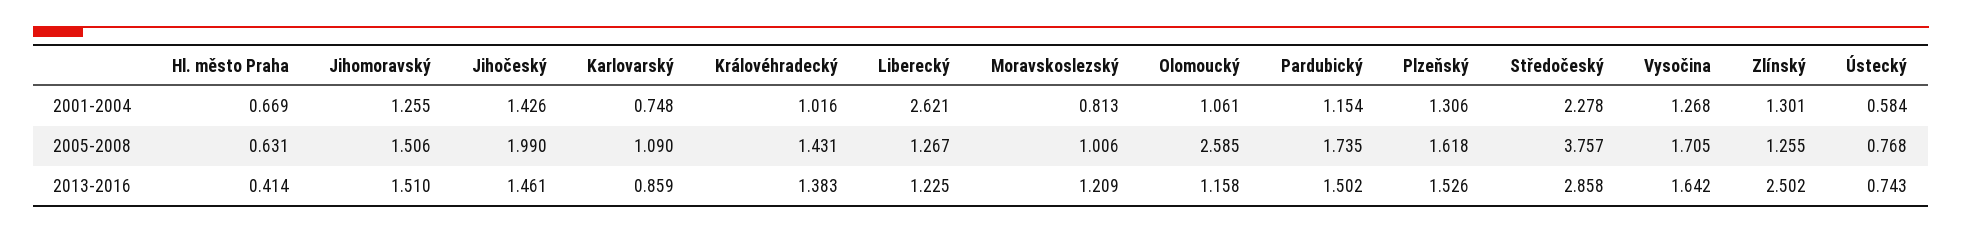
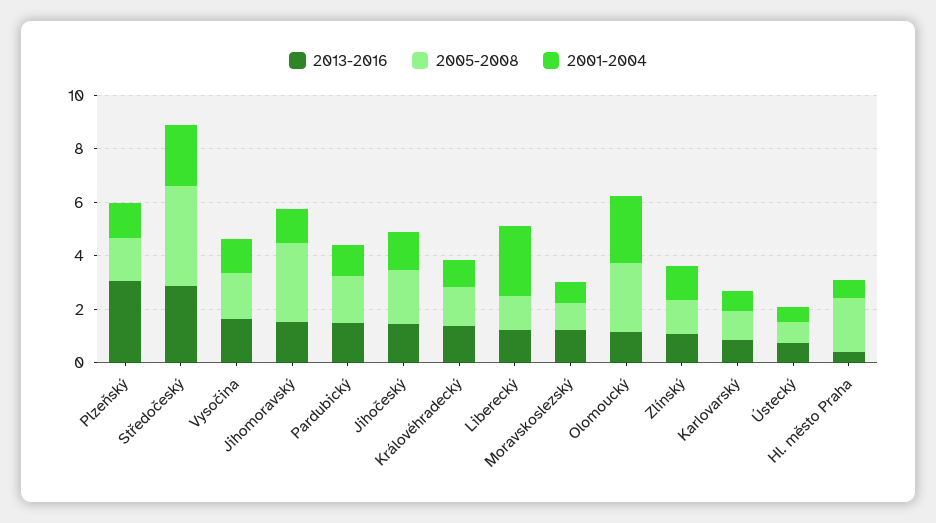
  {
    "2001-2004": {
      "Hl. město Praha": 0.669,
      "Jihomoravský": 1.255,
      "Jihočeský": 1.426,
      "Karlovarský": 0.748,
      "Královéhradecký": 1.016,
      "Liberecký": 2.621,
      "Moravskoslezský": 0.813,
-     "Olomoucký": 1.061,
+     "Olomoucký": 2.5,
      "Pardubický": 1.154,
      "Plzeňský": 1.306,
      "Středočeský": 2.278,
      "Vysočina": 1.268,
      "Zlínský": 1.301,
      "Ústecký": 0.584
    },
    "2005-2008": {
-     "Hl. město Praha": 0.631,
+     "Hl. město Praha": 2,
-     "Jihomoravský": 1.506,
+     "Jihomoravský": 3,
      "Jihočeský": 1.99,
      "Karlovarský": 1.09,
      "Královéhradecký": 1.431,
      "Liberecký": 1.267,
      "Moravskoslezský": 1.006,
      "Olomoucký": 2.585,
      "Pardubický": 1.735,
      "Plzeňský": 1.618,
      "Středočeský": 3.757,
      "Vysočina": 1.705,
      "Zlínský": 1.255,
      "Ústecký": 0.768
    },
    "2013-2016": {
      "Hl. město Praha": 0.414,
      "Jihomoravský": 1.51,
      "Jihočeský": 1.461,
      "Karlovarský": 0.859,
      "Královéhradecký": 1.383,
      "Liberecký": 1.225,
      "Moravskoslezský": 1.209,
      "Olomoucký": 1.158,
      "Pardubický": 1.502,
-     "Plzeňský": 1.526,
+     "Plzeňský": 3,
      "Středočeský": 2.858,
      "Vysočina": 1.642,
-     "Zlínský": 2.502,
+     "Zlínský": 1,
      "Ústecký": 0.743
    }
  }

